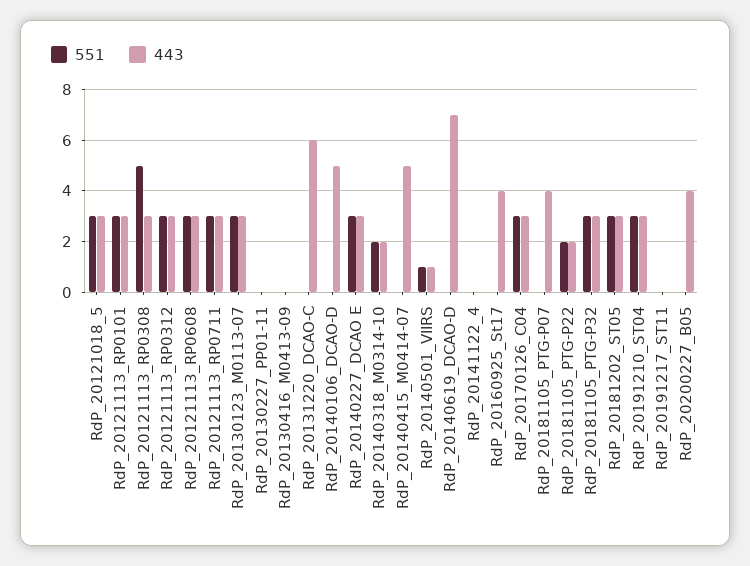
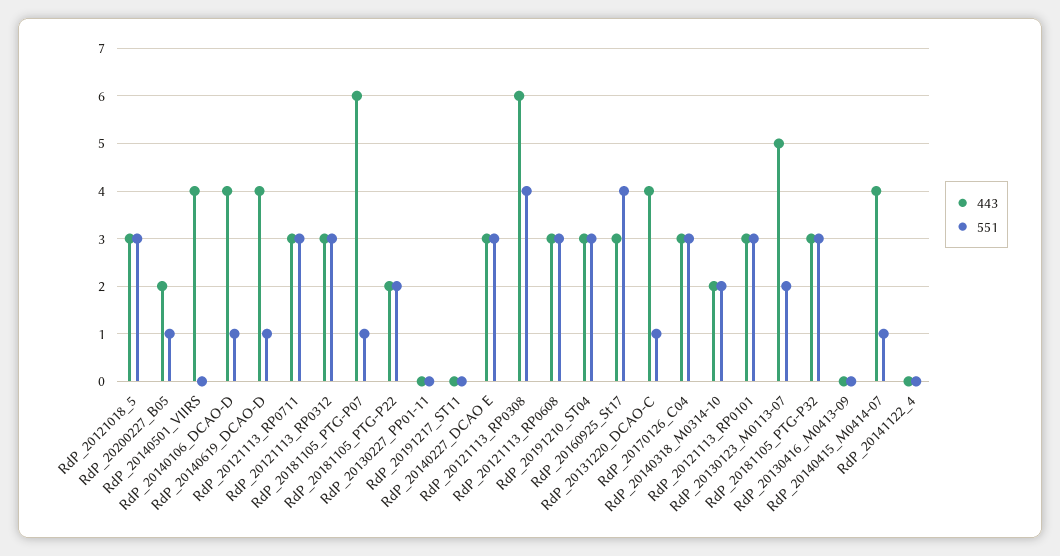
  {
    "551": {
      "RdP_20121018_5": 3,
      "RdP_20121113_RP0101": 3,
-     "RdP_20121113_RP0308": 5,
+     "RdP_20121113_RP0308": 4,
      "RdP_20121113_RP0312": 3,
      "RdP_20121113_RP0608": 3,
      "RdP_20121113_RP0711": 3,
-     "RdP_20130123_M0113-07": 3,
+     "RdP_20130123_M0113-07": 2,
      "RdP_20130227_PP01-11": 0,
      "RdP_20130416_M0413-09": 0,
-     "RdP_20131220_DCAO-C": 0,
+     "RdP_20131220_DCAO-C": 1,
-     "RdP_20140106_DCAO-D": 0,
+     "RdP_20140106_DCAO-D": 1,
      "RdP_20140227_DCAO E": 3,
      "RdP_20140318_M0314-10": 2,
-     "RdP_20140415_M0414-07": 0,
+     "RdP_20140415_M0414-07": 1,
-     "RdP_20140501_VIIRS": 1,
+     "RdP_20140501_VIIRS": 0,
-     "RdP_20140619_DCAO-D": 0,
+     "RdP_20140619_DCAO-D": 1,
      "RdP_20141122_4": 0,
-     "RdP_20160925_St17": 0,
+     "RdP_20160925_St17": 4,
      "RdP_20170126_C04": 3,
-     "RdP_20181105_PTG-P07": 0,
+     "RdP_20181105_PTG-P07": 1,
      "RdP_20181105_PTG-P22": 2,
      "RdP_20181105_PTG-P32": 3,
-     "RdP_20181202_ST05": 3,
      "RdP_20191210_ST04": 3,
      "RdP_20191217_ST11": 0,
-     "RdP_20200227_B05": 0
+     "RdP_20200227_B05": 1
    },
    "443": {
      "RdP_20121018_5": 3,
      "RdP_20121113_RP0101": 3,
-     "RdP_20121113_RP0308": 3,
+     "RdP_20121113_RP0308": 6,
      "RdP_20121113_RP0312": 3,
      "RdP_20121113_RP0608": 3,
      "RdP_20121113_RP0711": 3,
-     "RdP_20130123_M0113-07": 3,
+     "RdP_20130123_M0113-07": 5,
      "RdP_20130227_PP01-11": 0,
      "RdP_20130416_M0413-09": 0,
-     "RdP_20131220_DCAO-C": 6,
+     "RdP_20131220_DCAO-C": 4,
-     "RdP_20140106_DCAO-D": 5,
+     "RdP_20140106_DCAO-D": 4,
      "RdP_20140227_DCAO E": 3,
      "RdP_20140318_M0314-10": 2,
-     "RdP_20140415_M0414-07": 5,
+     "RdP_20140415_M0414-07": 4,
-     "RdP_20140501_VIIRS": 1,
+     "RdP_20140501_VIIRS": 4,
-     "RdP_20140619_DCAO-D": 7,
+     "RdP_20140619_DCAO-D": 4,
      "RdP_20141122_4": 0,
-     "RdP_20160925_St17": 4,
+     "RdP_20160925_St17": 3,
      "RdP_20170126_C04": 3,
-     "RdP_20181105_PTG-P07": 4,
+     "RdP_20181105_PTG-P07": 6,
      "RdP_20181105_PTG-P22": 2,
      "RdP_20181105_PTG-P32": 3,
-     "RdP_20181202_ST05": 3,
      "RdP_20191210_ST04": 3,
      "RdP_20191217_ST11": 0,
-     "RdP_20200227_B05": 4
+     "RdP_20200227_B05": 2
    }
  }

